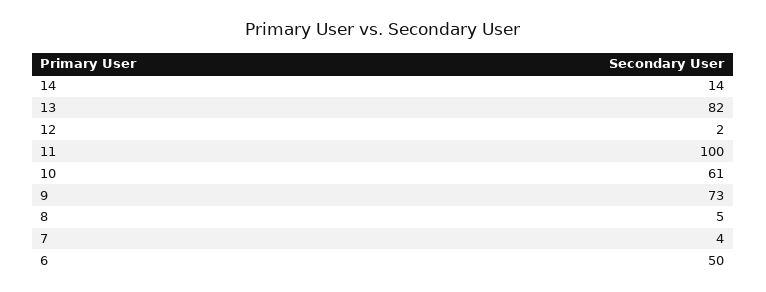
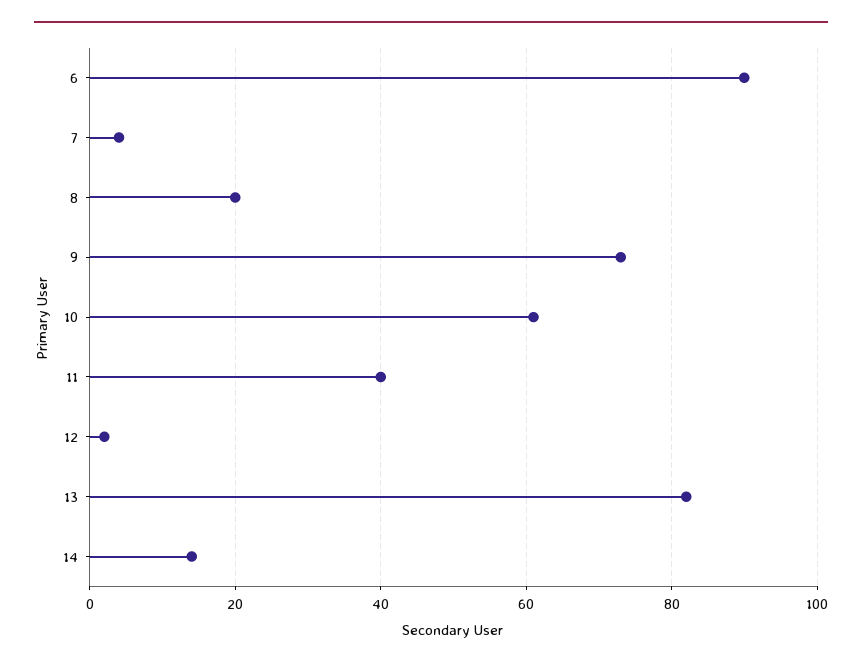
  {
    "14": 14,
    "13": 82,
    "12": 2,
-   "11": 100,
+   "11": 40,
    "10": 61,
    "9": 73,
-   "8": 5,
+   "8": 20,
    "7": 4,
-   "6": 50
+   "6": 90
  }

